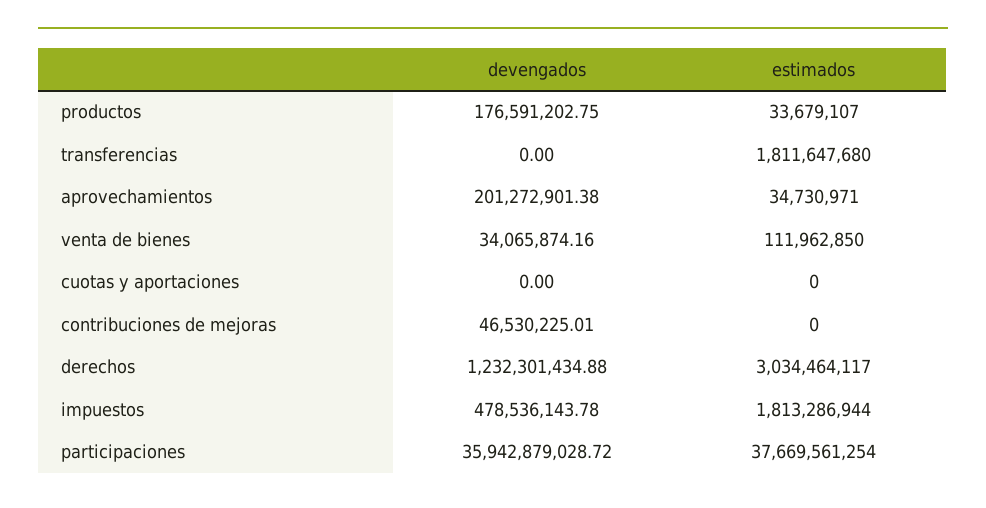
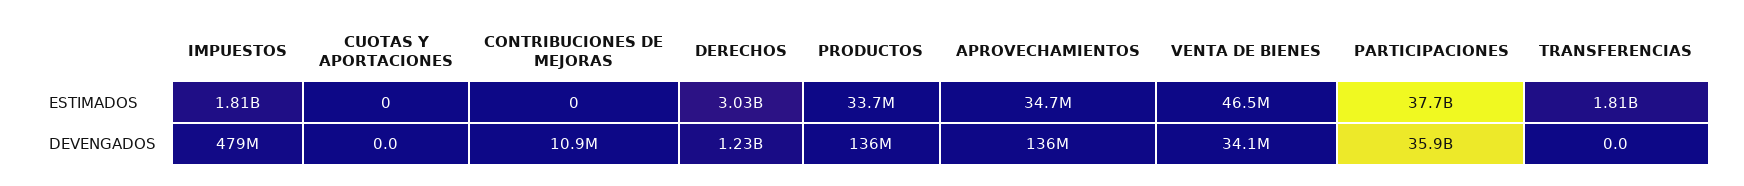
  {
    "devengados": {
-     "productos": 176591202.75,
+     "productos": 136000000,
      "transferencias": 0,
-     "aprovechamientos": 201272901.38,
+     "aprovechamientos": 136000000,
      "venta de bienes": 34065874.16,
      "cuotas y aportaciones": 0,
-     "contribuciones de mejoras": 46530225.01,
+     "contribuciones de mejoras": 10900000,
      "derechos": 1232301434.88,
      "impuestos": 478536143.78,
      "participaciones": 35942879028.72
    },
    "estimados": {
      "productos": 33679107,
      "transferencias": 1811647680,
      "aprovechamientos": 34730971,
-     "venta de bienes": 111962850,
+     "venta de bienes": 46500000,
      "cuotas y aportaciones": 0,
      "contribuciones de mejoras": 0,
      "derechos": 3034464117,
      "impuestos": 1813286944,
      "participaciones": 37669561254
    }
  }

